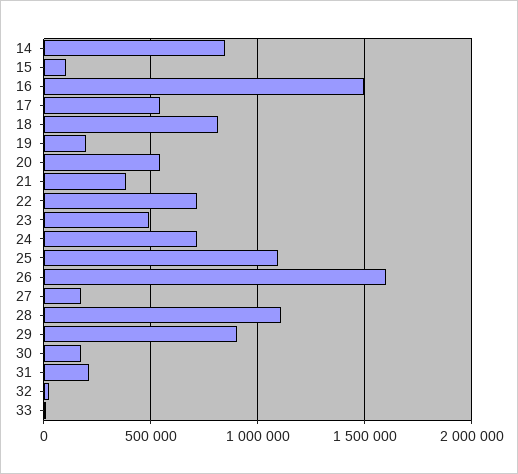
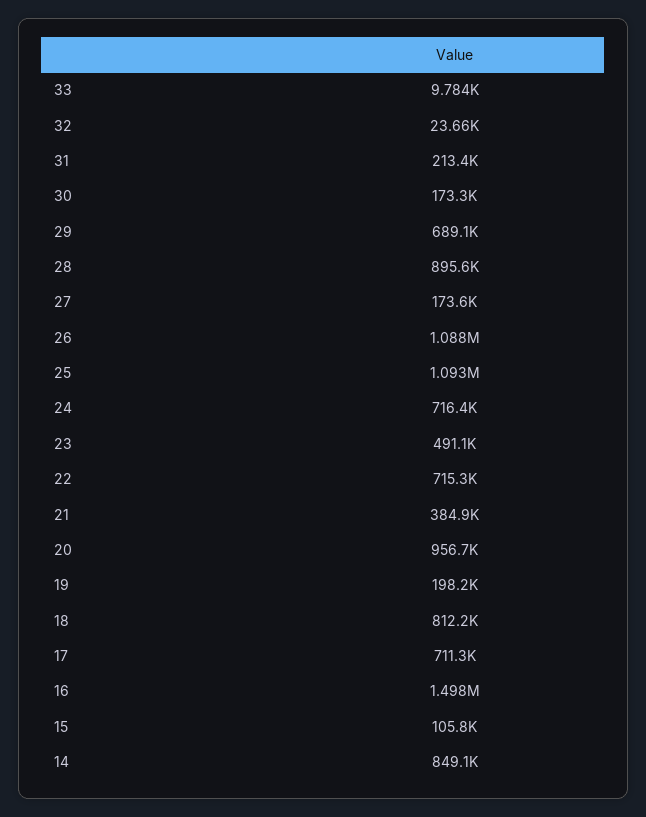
  {
    "14": 849100,
    "15": 105800,
    "16": 1498000,
-   "17": 550000,
+   "17": 711300,
    "18": 812200,
    "19": 198200,
-   "20": 550000,
+   "20": 956700,
    "21": 384900,
    "22": 715300,
    "23": 491100,
    "24": 716400,
    "25": 1093000,
-   "26": 1600000,
+   "26": 1088000,
    "27": 173600,
-   "28": 1100000,
+   "28": 895600,
-   "29": 900000,
+   "29": 689100,
    "30": 173300,
    "31": 213400,
    "32": 23660,
    "33": 9784
  }

